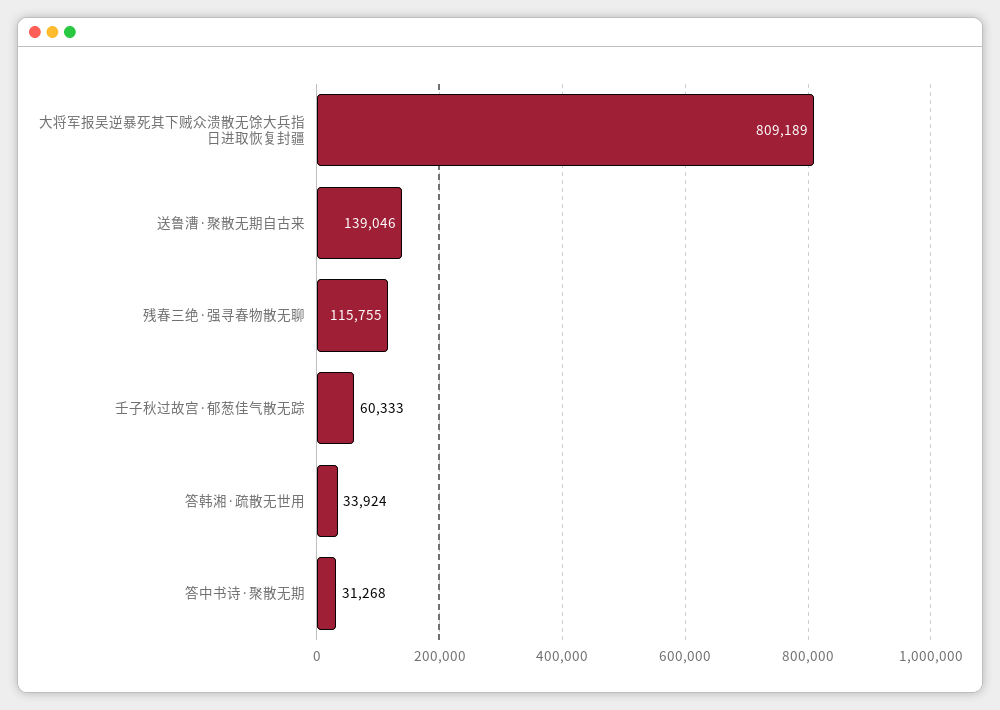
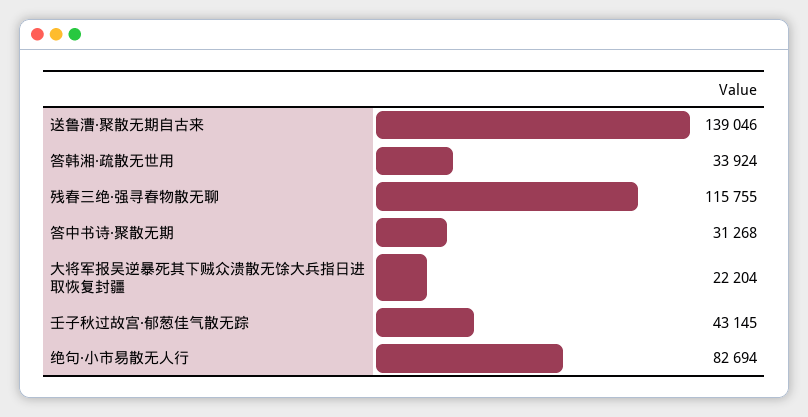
  {
-   "大将军报吴逆暴死其下贼众溃散无馀大兵指日进取恢复封疆": 809189,
+   "大将军报吴逆暴死其下贼众溃散无馀大兵指日进取恢复封疆": 22204,
    "送鲁漕·聚散无期自古来": 139046,
    "残春三绝·强寻春物散无聊": 115755,
-   "壬子秋过故宫·郁葱佳气散无踪": 60333,
+   "壬子秋过故宫·郁葱佳气散无踪": 43145,
    "答韩湘·疏散无世用": 33924,
-   "答中书诗·聚散无期": 31268
+   "答中书诗·聚散无期": 31268,
+   "绝句·小市易散无人行": 82694
  }

